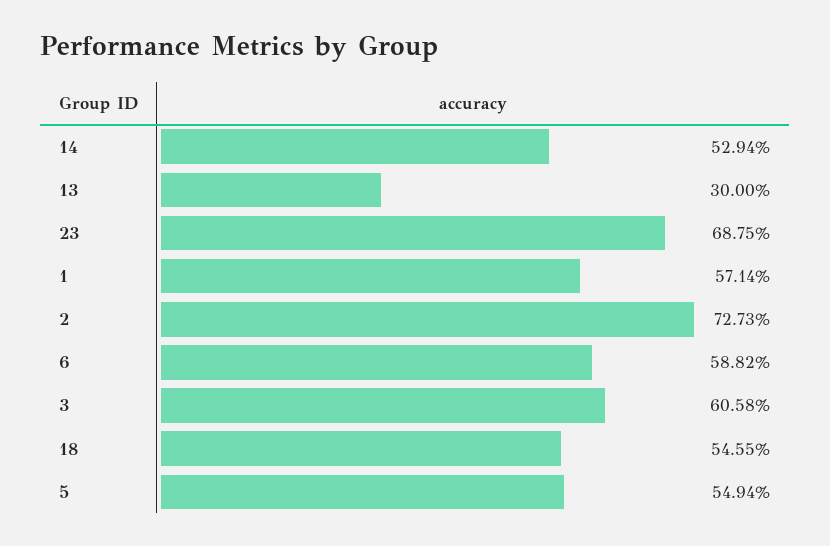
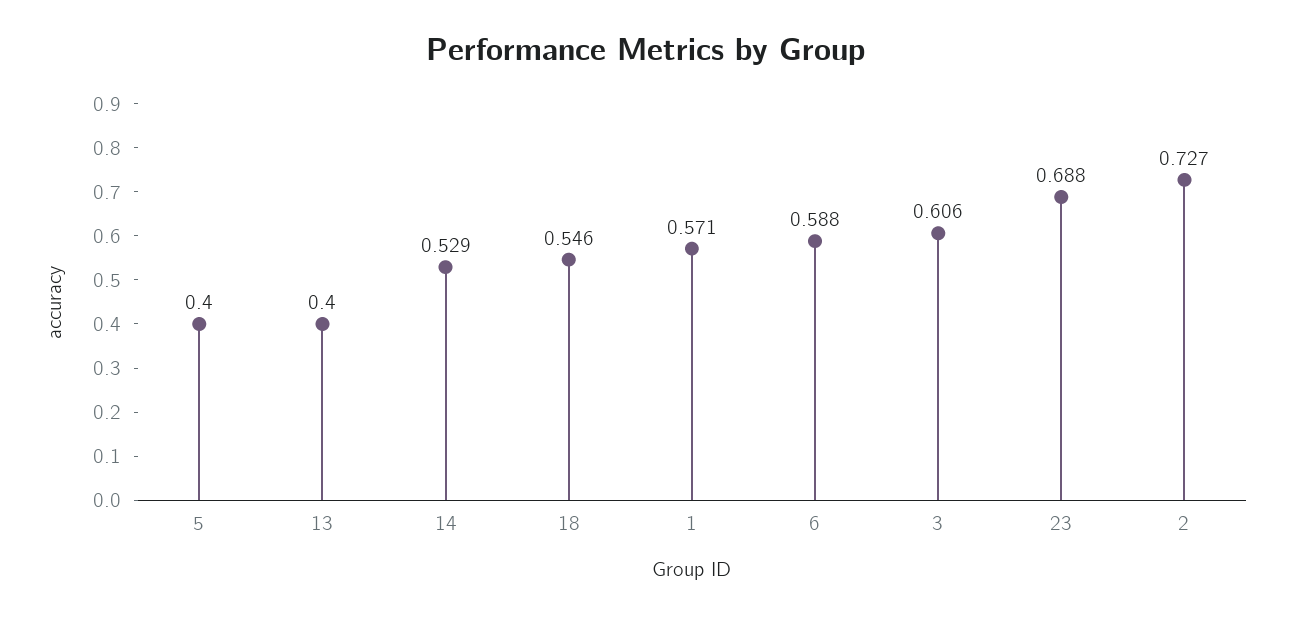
  {
    "14": 0.5294,
-   "13": 0.3,
+   "13": 0.4,
    "23": 0.6875,
    "1": 0.5714,
    "2": 0.7273,
    "6": 0.5882,
    "3": 0.6058,
    "18": 0.5455,
-   "5": 0.5494
+   "5": 0.4
  }

